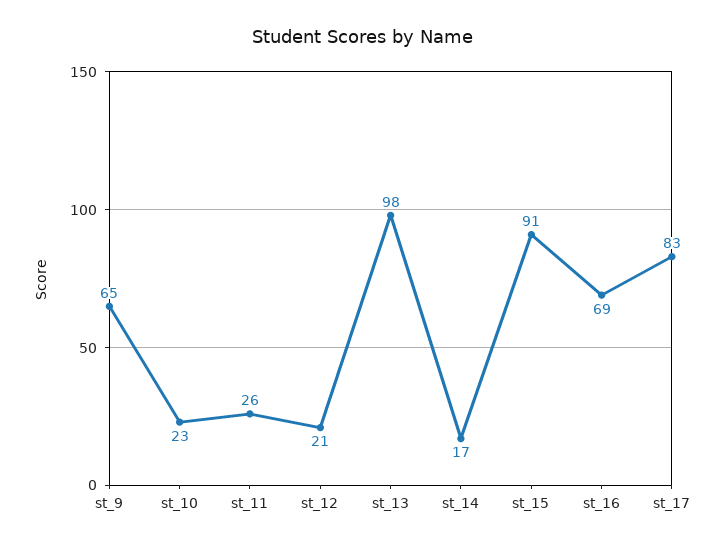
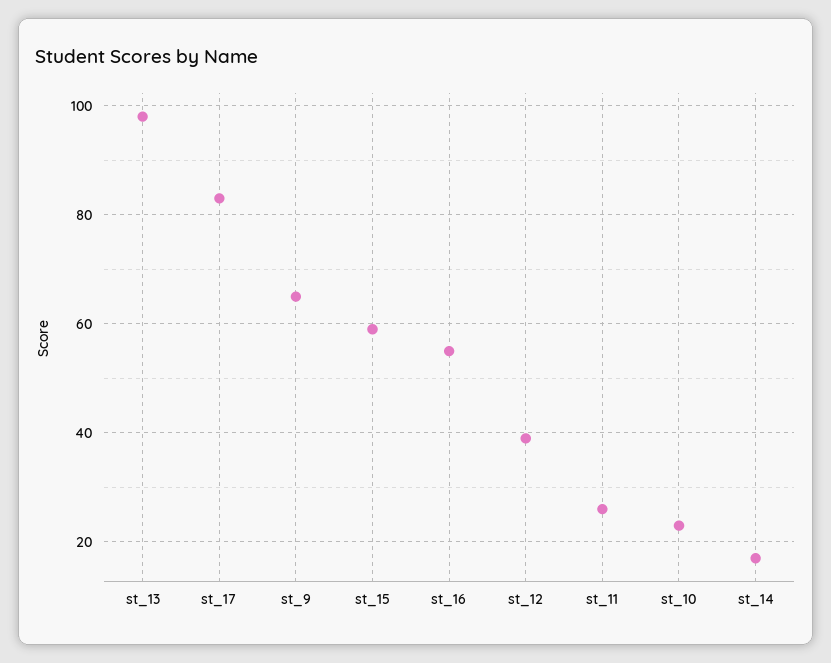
  {
    "st_9": 65,
    "st_10": 23,
    "st_11": 26,
-   "st_12": 21,
+   "st_12": 40,
    "st_13": 98,
    "st_14": 17,
-   "st_15": 91,
+   "st_15": 60,
-   "st_16": 69,
+   "st_16": 55,
    "st_17": 83
  }

